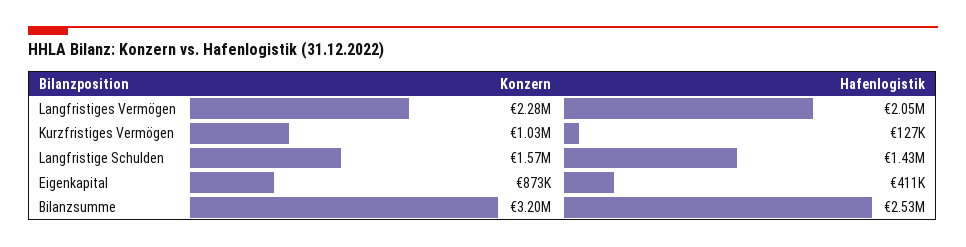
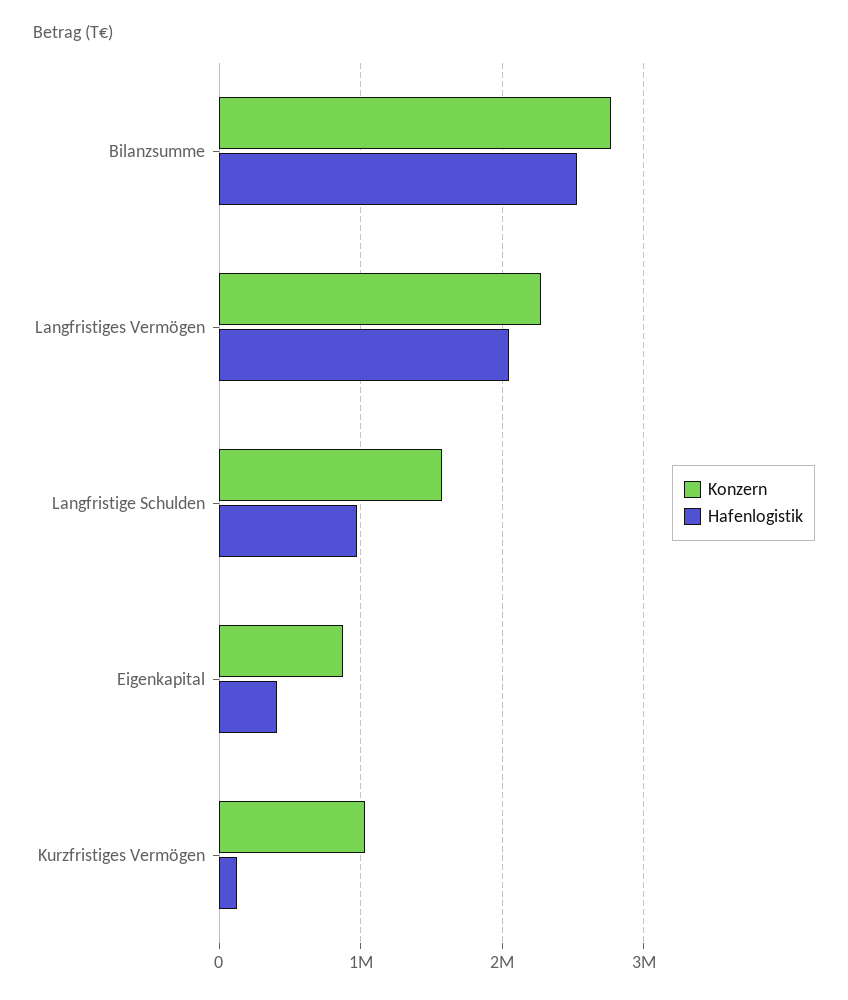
  {
    "Konzern": {
      "Langfristiges Vermögen": 2280000,
      "Kurzfristiges Vermögen": 1030000,
      "Langfristige Schulden": 1570000,
      "Eigenkapital": 873000,
-     "Bilanzsumme": 3200000
+     "Bilanzsumme": 2800000
    },
    "Hafenlogistik": {
      "Langfristiges Vermögen": 2050000,
      "Kurzfristiges Vermögen": 127000,
-     "Langfristige Schulden": 1430000,
+     "Langfristige Schulden": 1000000,
      "Eigenkapital": 411000,
      "Bilanzsumme": 2530000
    }
  }

